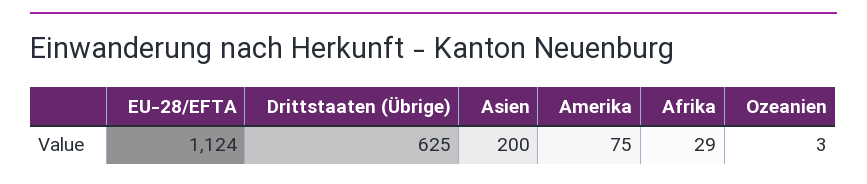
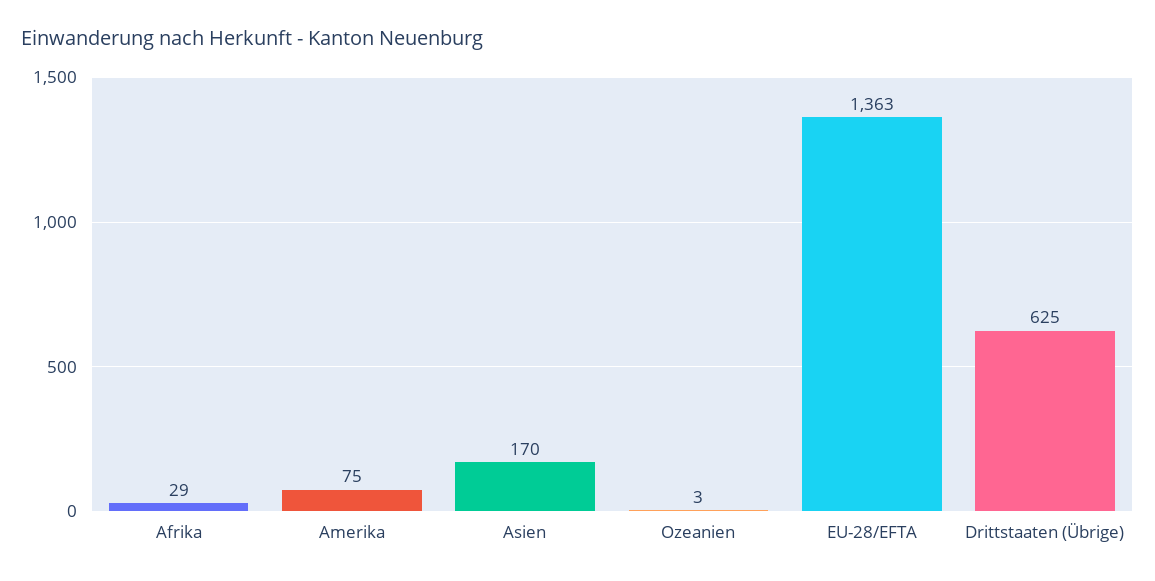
  {
-   "EU-28/EFTA": 1124,
+   "EU-28/EFTA": 1363,
    "Drittstaaten (Übrige)": 625,
-   "Asien": 200,
+   "Asien": 170,
    "Amerika": 75,
    "Afrika": 29,
    "Ozeanien": 3
  }

